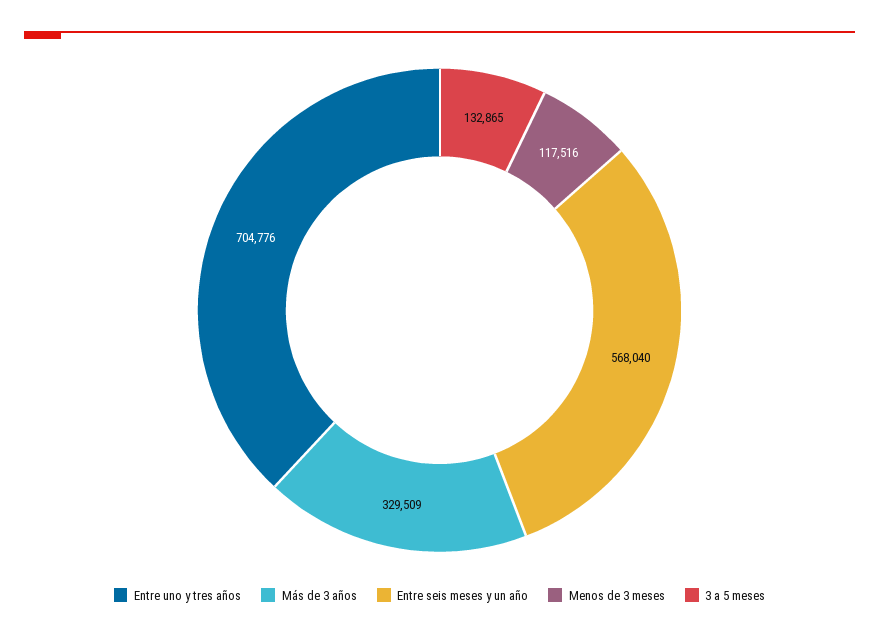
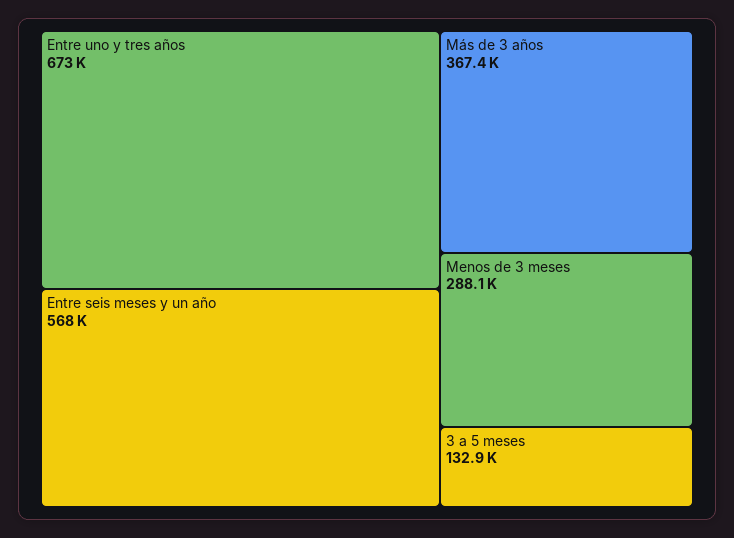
  {
-   "Entre uno y tres años": 704776,
+   "Entre uno y tres años": 673000,
-   "Más de 3 años": 329509,
+   "Más de 3 años": 367400,
    "Entre seis meses y un año": 568040,
-   "Menos de 3 meses": 117516,
+   "Menos de 3 meses": 288100,
    "3 a 5 meses": 132865
  }

